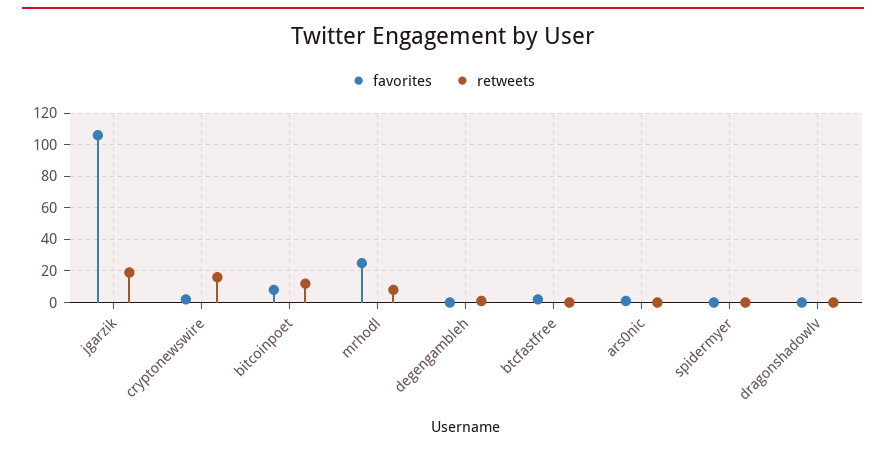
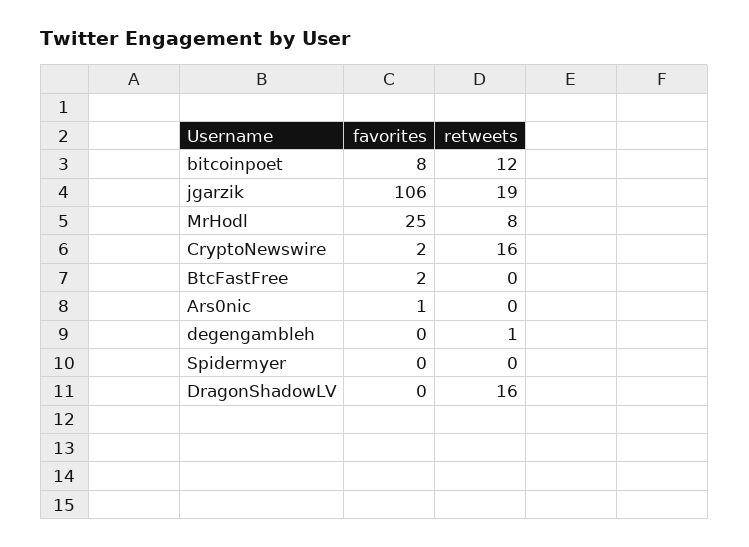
  {
    "favorites": {
      "jgarzik": 106,
      "cryptonewswire": 2,
      "bitcoinpoet": 8,
      "mrhodl": 25,
      "degengambleh": 0,
      "btcfastfree": 2,
      "ars0nic": 1,
      "spidermyer": 0,
      "dragonshadowlv": 0
    },
    "retweets": {
      "jgarzik": 19,
      "cryptonewswire": 16,
      "bitcoinpoet": 12,
      "mrhodl": 8,
      "degengambleh": 1,
      "btcfastfree": 0,
      "ars0nic": 0,
      "spidermyer": 0,
-     "dragonshadowlv": 0
+     "dragonshadowlv": 16
    }
  }

